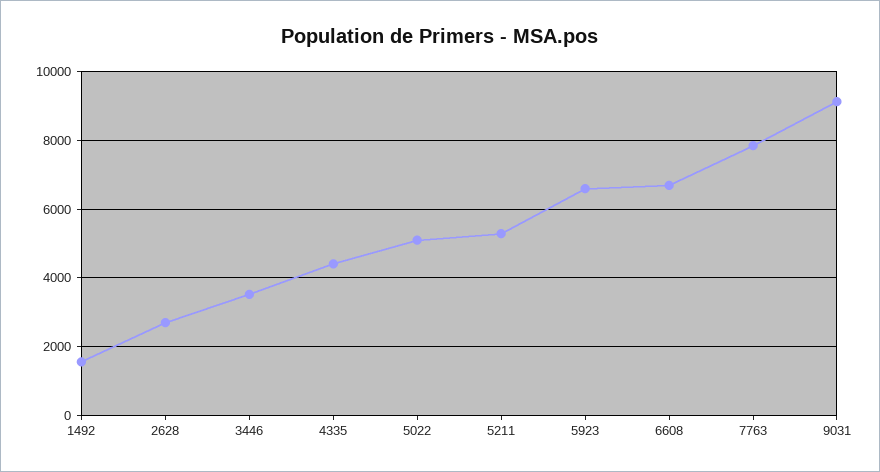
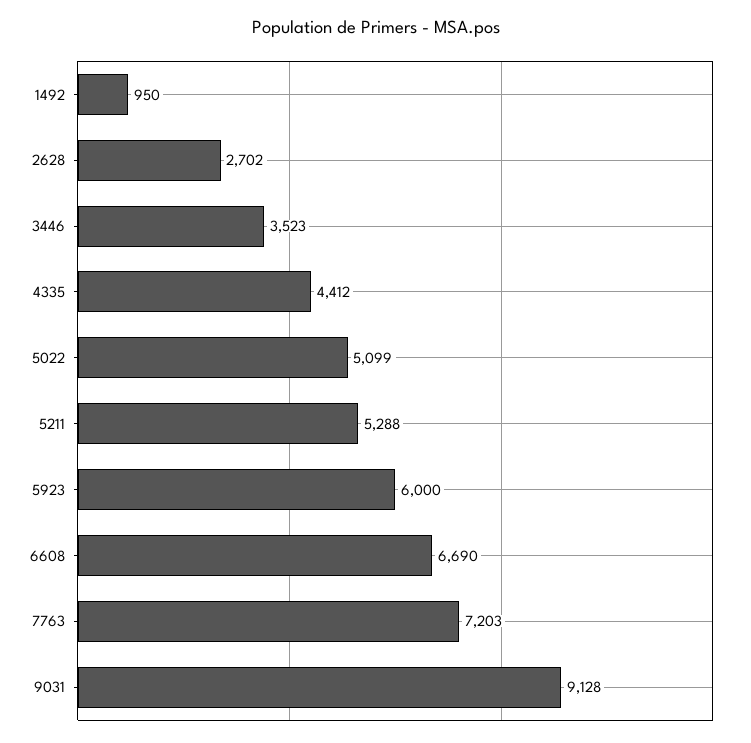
  {
-   "1492": 1600,
+   "1492": 950,
    "2628": 2702,
    "3446": 3523,
    "4335": 4412,
    "5022": 5099,
    "5211": 5288,
-   "5923": 6600,
+   "5923": 6000,
    "6608": 6690,
-   "7763": 7800,
+   "7763": 7203,
    "9031": 9128
  }

